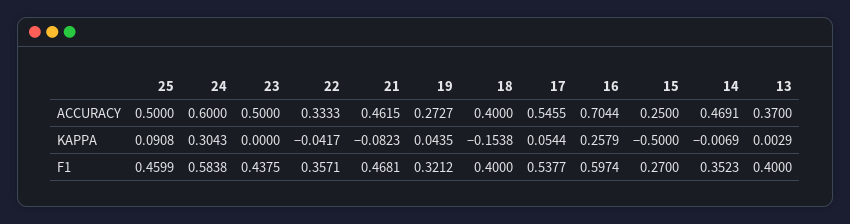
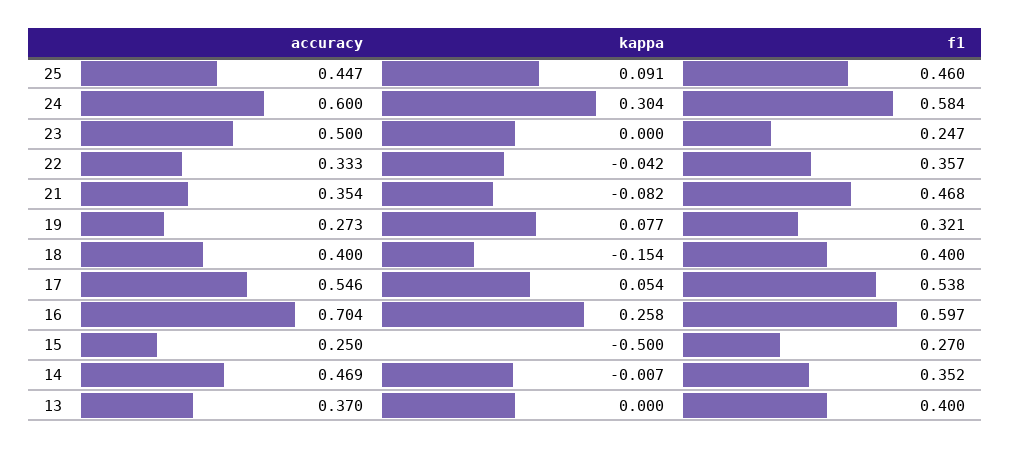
  {
    "25": {
-     "ACCURACY": 0.5,
+     "ACCURACY": 0.447,
      "KAPPA": 0.0908,
      "F1": 0.4599
    },
    "24": {
      "ACCURACY": 0.6,
      "KAPPA": 0.3043,
      "F1": 0.5838
    },
    "23": {
      "ACCURACY": 0.5,
      "KAPPA": 0,
-     "F1": 0.4375
+     "F1": 0.247
    },
    "22": {
      "ACCURACY": 0.3333,
      "KAPPA": -0.0417,
      "F1": 0.3571
    },
    "21": {
-     "ACCURACY": 0.4615,
+     "ACCURACY": 0.354,
      "KAPPA": -0.0823,
      "F1": 0.4681
    },
    "19": {
      "ACCURACY": 0.2727,
-     "KAPPA": 0.0435,
+     "KAPPA": 0.077,
      "F1": 0.3212
    },
    "18": {
      "ACCURACY": 0.4,
      "KAPPA": -0.1538,
      "F1": 0.4
    },
    "17": {
      "ACCURACY": 0.5455,
      "KAPPA": 0.0544,
      "F1": 0.5377
    },
    "16": {
      "ACCURACY": 0.7044,
      "KAPPA": 0.2579,
      "F1": 0.5974
    },
    "15": {
      "ACCURACY": 0.25,
      "KAPPA": -0.5,
      "F1": 0.27
    },
    "14": {
      "ACCURACY": 0.4691,
      "KAPPA": -0.0069,
      "F1": 0.3523
    },
    "13": {
      "ACCURACY": 0.37,
-     "KAPPA": 0.0029,
+     "KAPPA": 0,
      "F1": 0.4
    }
  }

